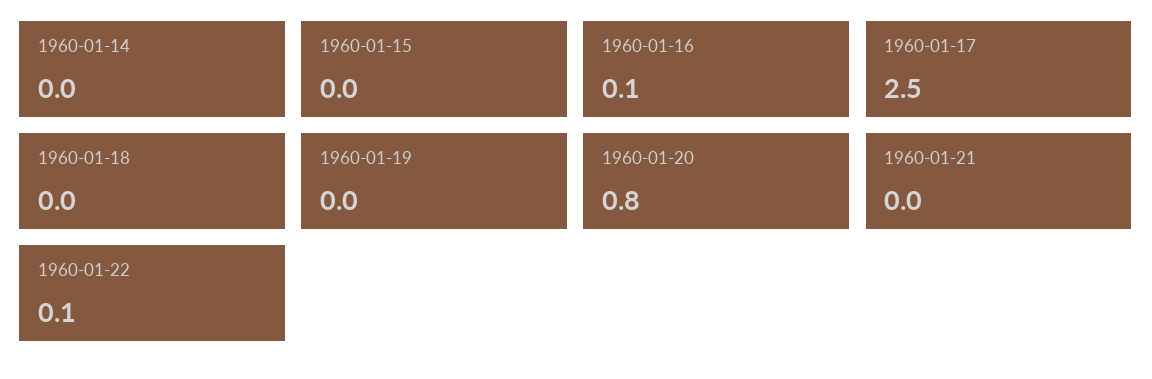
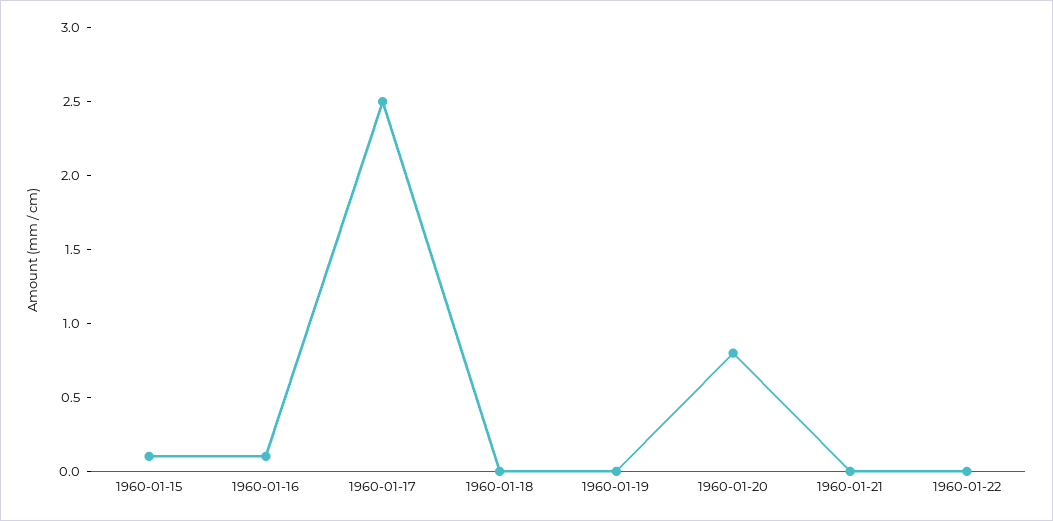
  {
-   "1960-01-14": 0,
-   "1960-01-15": 0,
+   "1960-01-15": 0.1,
    "1960-01-16": 0.1,
    "1960-01-17": 2.5,
    "1960-01-18": 0,
    "1960-01-19": 0,
    "1960-01-20": 0.8,
    "1960-01-21": 0,
-   "1960-01-22": 0.1
+   "1960-01-22": 0
  }

